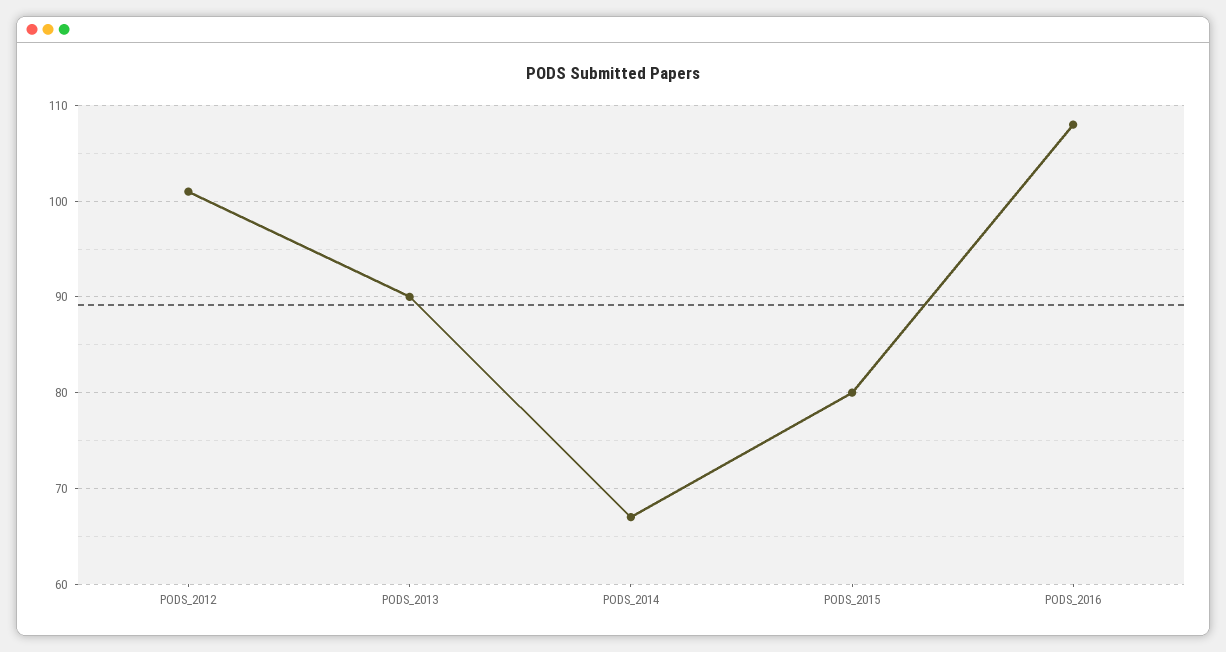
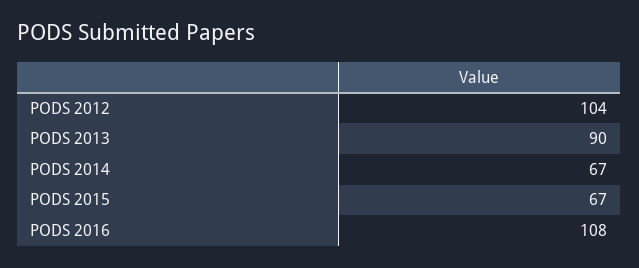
  {
-   "PODS_2012": 101,
+   "PODS_2012": 104,
    "PODS_2013": 90,
    "PODS_2014": 67,
-   "PODS_2015": 80,
+   "PODS_2015": 67,
    "PODS_2016": 108
  }

